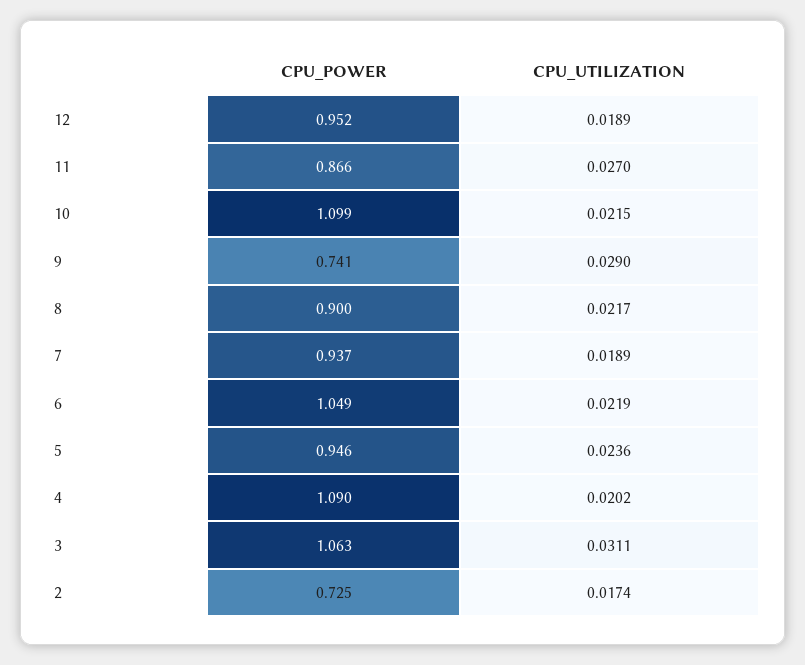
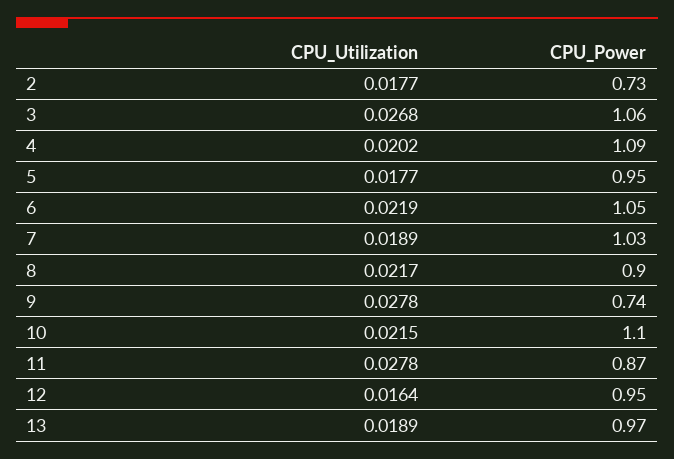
  {
    "CPU_POWER": {
      "12": 0.952,
      "11": 0.866,
      "10": 1.099,
      "9": 0.741,
      "8": 0.9,
-     "7": 0.937,
+     "7": 1.03,
      "6": 1.049,
      "5": 0.946,
      "4": 1.09,
      "3": 1.063,
-     "2": 0.725
+     "2": 0.725,
+     "13": 0.97
    },
    "CPU_UTILIZATION": {
-     "12": 0.0189,
+     "12": 0.0164,
-     "11": 0.027,
+     "11": 0.0278,
      "10": 0.0215,
-     "9": 0.029,
+     "9": 0.0278,
      "8": 0.0217,
      "7": 0.0189,
      "6": 0.0219,
-     "5": 0.0236,
+     "5": 0.0177,
      "4": 0.0202,
-     "3": 0.0311,
+     "3": 0.0268,
-     "2": 0.0174
+     "2": 0.0177,
+     "13": 0.0189
    }
  }

